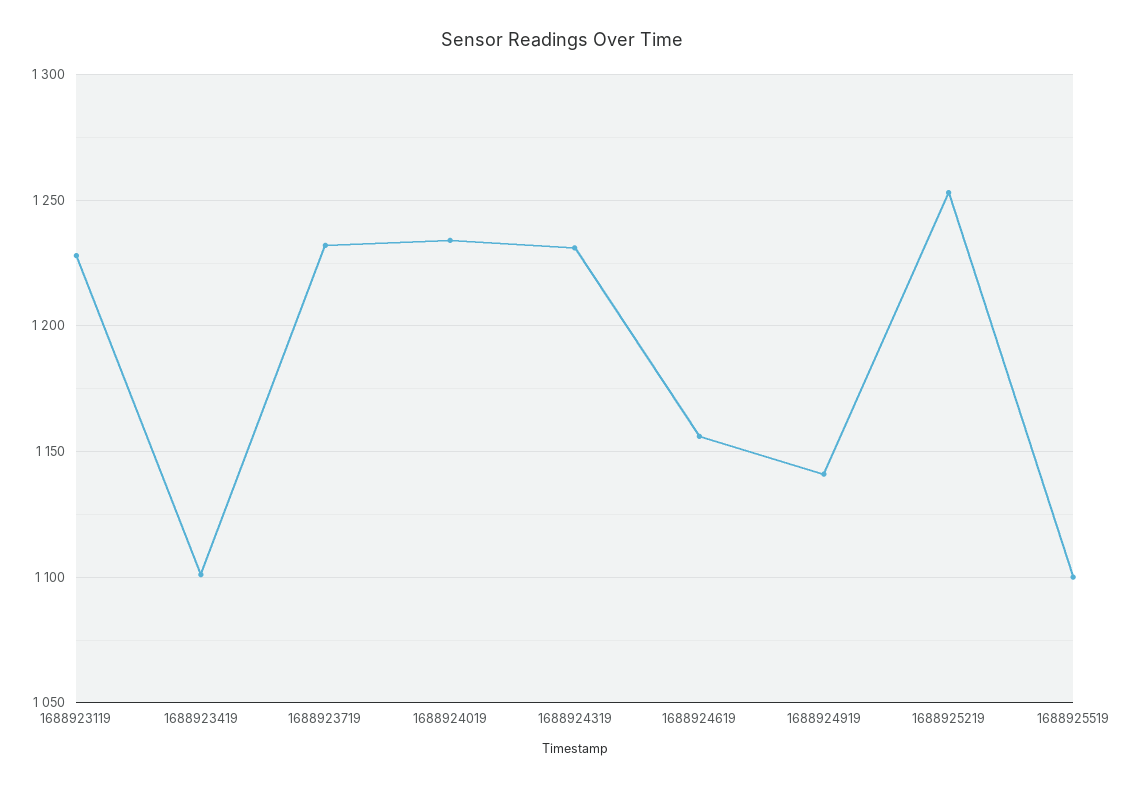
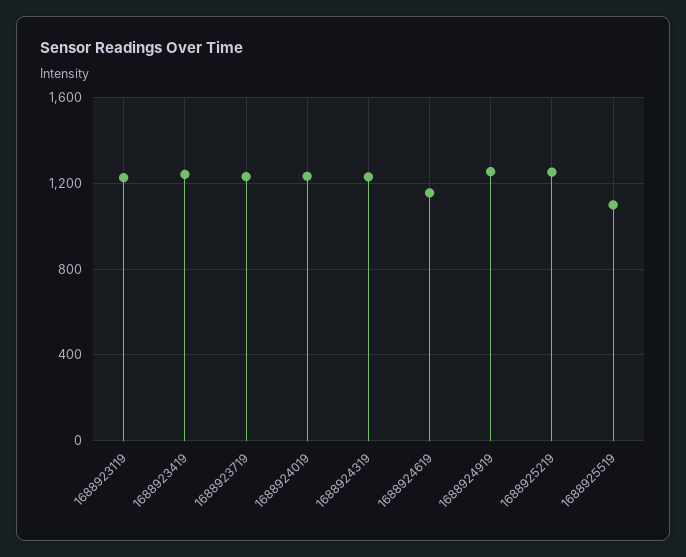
  {
    "1688923119": 1230,
-   "1688923419": 1100,
+   "1688923419": 1250,
    "1688923719": 1230,
    "1688924019": 1235,
    "1688924319": 1230,
    "1688924619": 1155,
-   "1688924919": 1140,
+   "1688924919": 1250,
    "1688925219": 1255,
    "1688925519": 1100
  }

